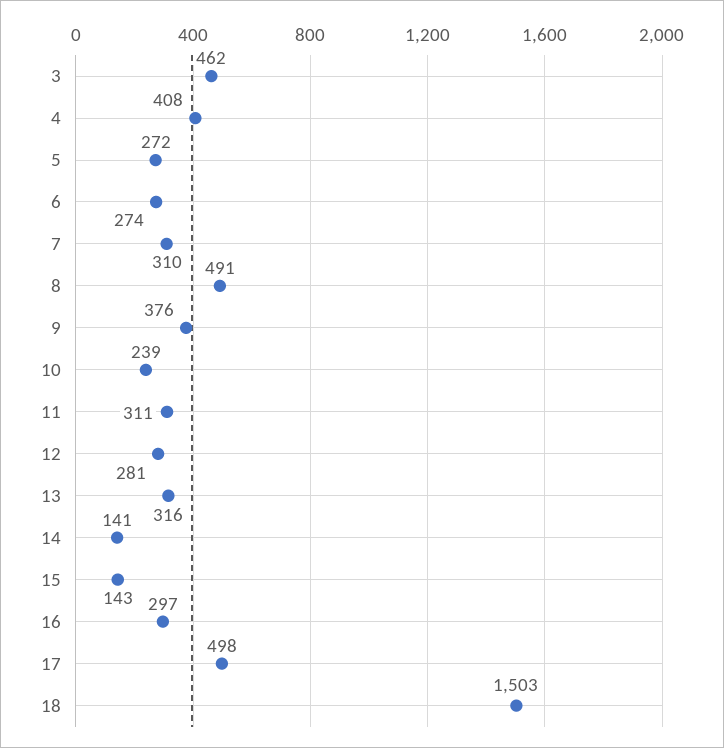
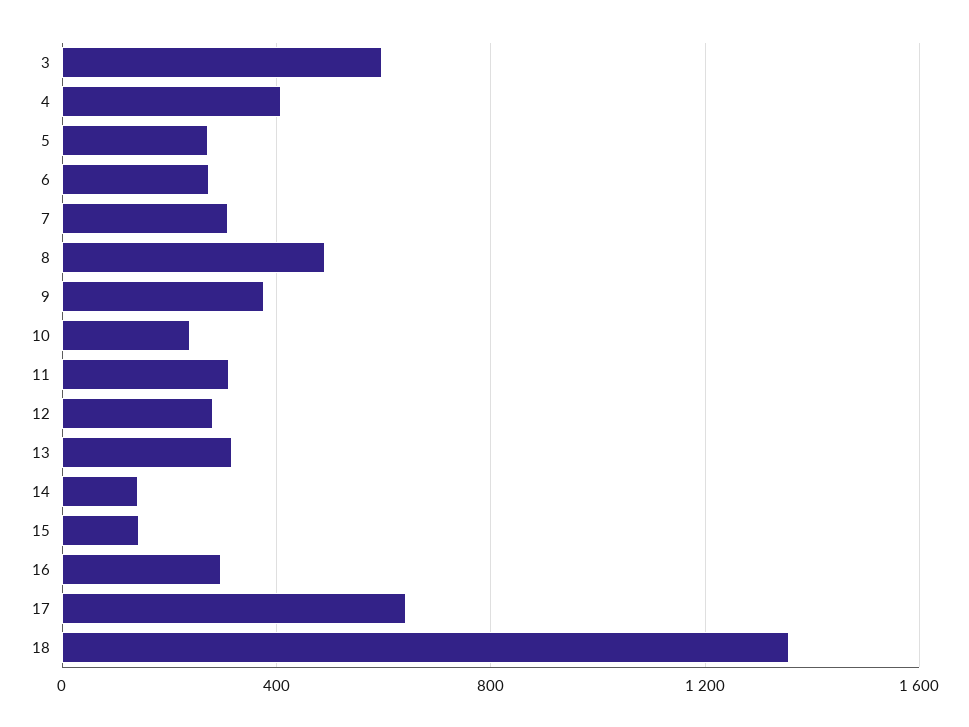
  {
-   "3": 462,
+   "3": 600,
    "4": 408,
    "5": 272,
    "6": 274,
    "7": 310,
    "8": 491,
    "9": 376,
    "10": 239,
    "11": 311,
    "12": 281,
    "13": 316,
    "14": 141,
    "15": 143,
    "16": 297,
-   "17": 498,
+   "17": 650,
-   "18": 1503
+   "18": 1350
  }

